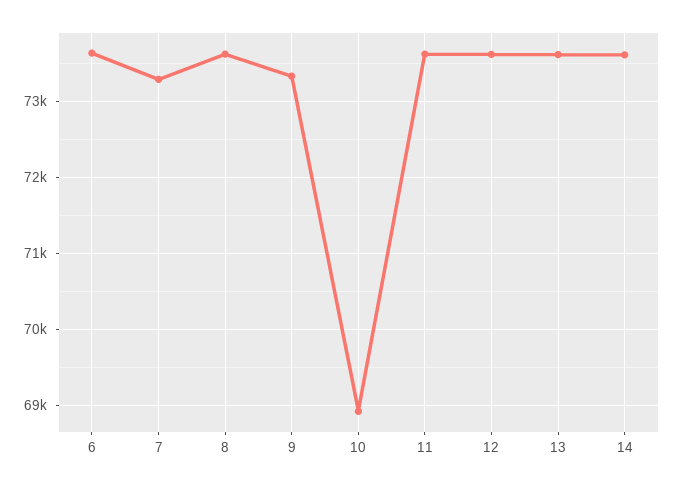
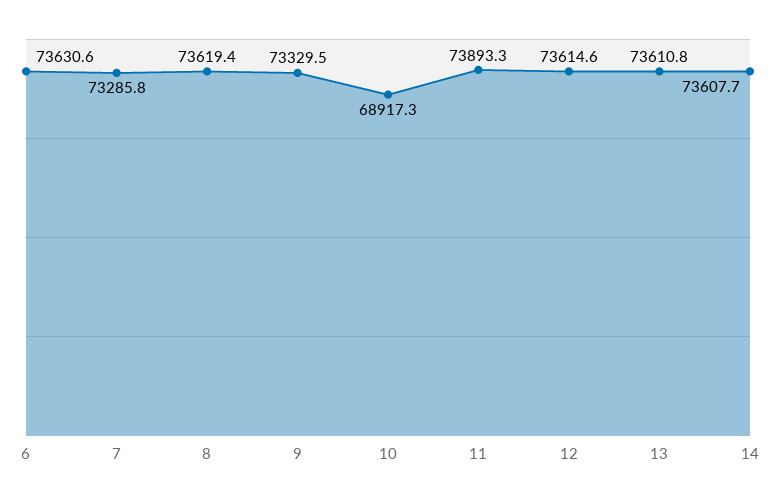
  {
    "6": 73630.6,
    "7": 73285.8,
    "8": 73619.4,
    "9": 73329.5,
    "10": 68917.3,
-   "11": 73600,
+   "11": 73893.3,
    "12": 73614.6,
    "13": 73610.8,
    "14": 73607.7
  }

